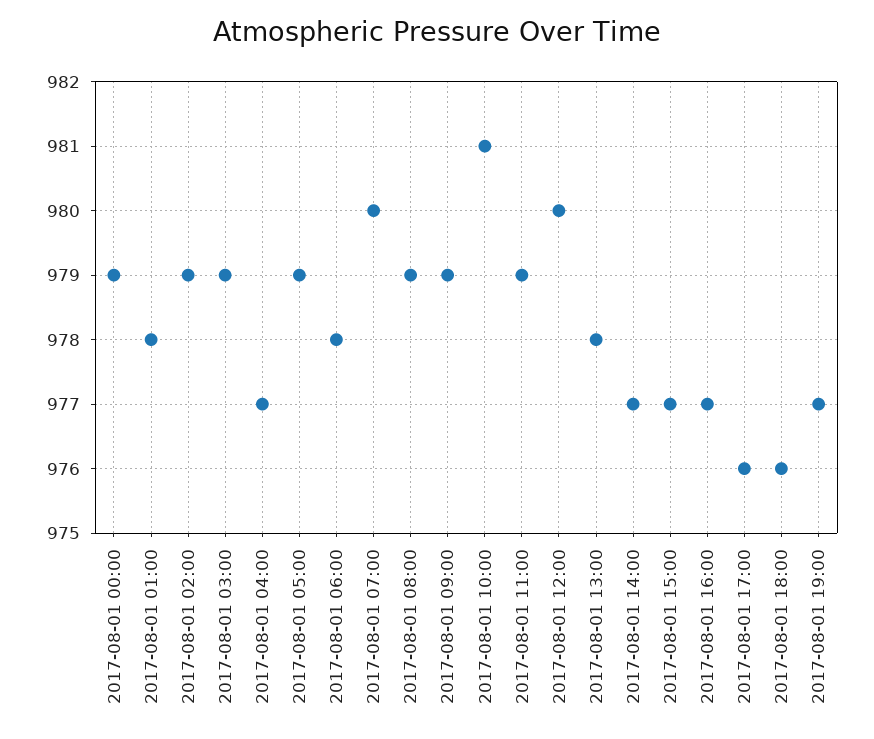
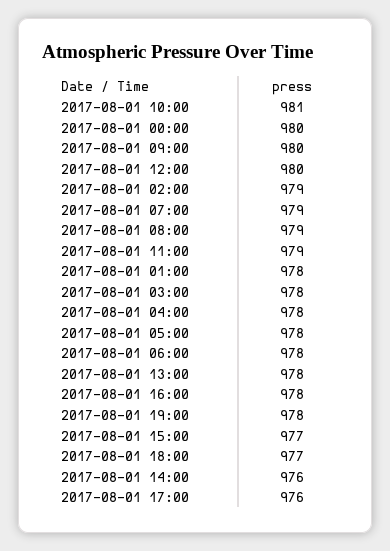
  {
-   "2017-08-01 00:00": 979,
+   "2017-08-01 00:00": 980,
    "2017-08-01 01:00": 978,
    "2017-08-01 02:00": 979,
-   "2017-08-01 03:00": 979,
+   "2017-08-01 03:00": 978,
-   "2017-08-01 04:00": 977,
+   "2017-08-01 04:00": 978,
-   "2017-08-01 05:00": 979,
+   "2017-08-01 05:00": 978,
    "2017-08-01 06:00": 978,
-   "2017-08-01 07:00": 980,
+   "2017-08-01 07:00": 979,
    "2017-08-01 08:00": 979,
-   "2017-08-01 09:00": 979,
+   "2017-08-01 09:00": 980,
    "2017-08-01 10:00": 981,
    "2017-08-01 11:00": 979,
    "2017-08-01 12:00": 980,
    "2017-08-01 13:00": 978,
-   "2017-08-01 14:00": 977,
+   "2017-08-01 14:00": 976,
    "2017-08-01 15:00": 977,
-   "2017-08-01 16:00": 977,
+   "2017-08-01 16:00": 978,
    "2017-08-01 17:00": 976,
-   "2017-08-01 18:00": 976,
+   "2017-08-01 18:00": 977,
-   "2017-08-01 19:00": 977
+   "2017-08-01 19:00": 978
  }

